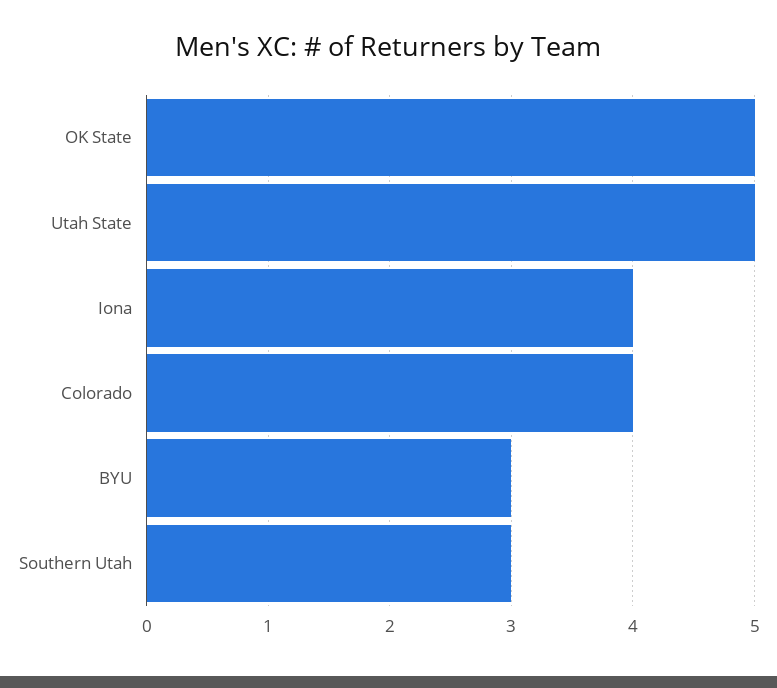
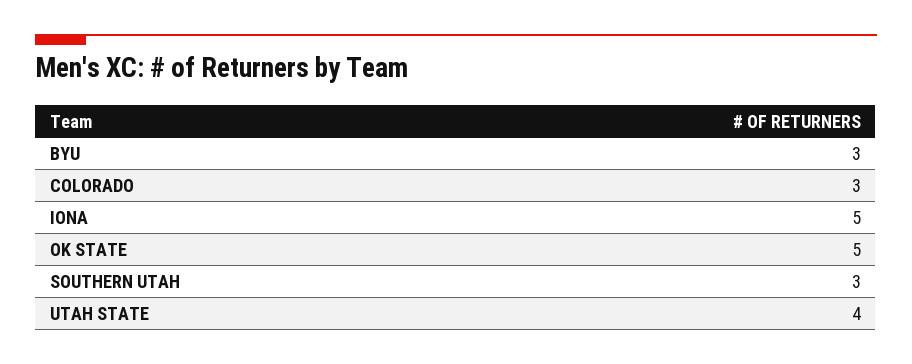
  {
    "OK State": 5,
-   "Utah State": 5,
+   "Utah State": 4,
-   "Iona": 4,
+   "Iona": 5,
-   "Colorado": 4,
+   "Colorado": 3,
    "BYU": 3,
    "Southern Utah": 3
  }

